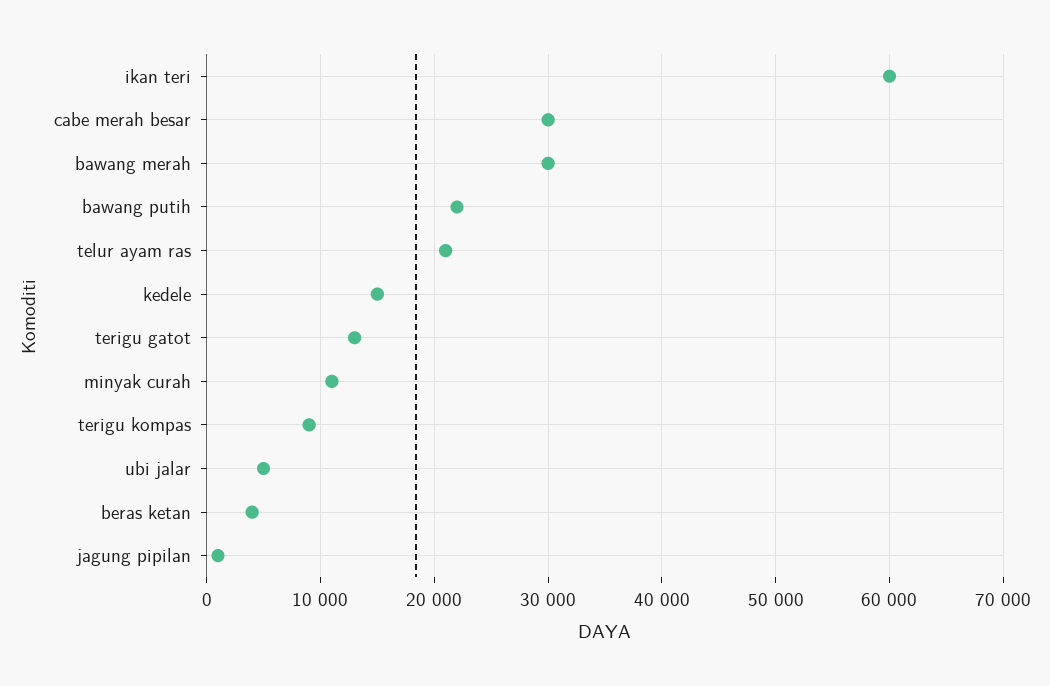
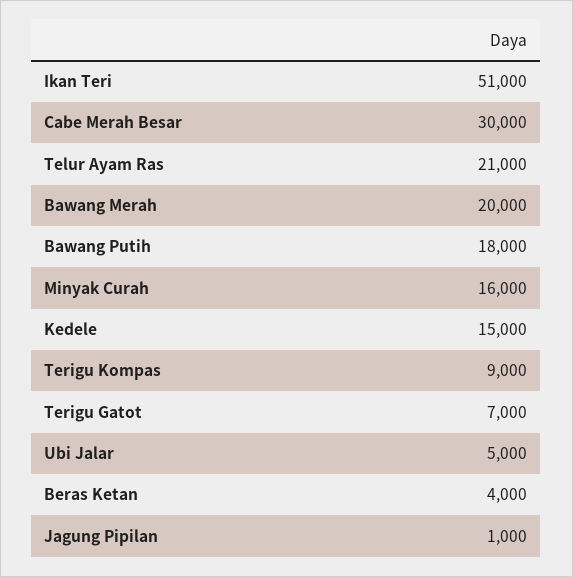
  {
-   "ikan teri": 60000,
+   "ikan teri": 51000,
    "cabe merah besar": 30000,
-   "bawang merah": 30000,
+   "bawang merah": 20000,
-   "bawang putih": 22000,
+   "bawang putih": 18000,
    "telur ayam ras": 21000,
    "kedele": 15000,
-   "terigu gatot": 13000,
+   "terigu gatot": 7000,
-   "minyak curah": 11000,
+   "minyak curah": 16000,
    "terigu kompas": 9000,
    "ubi jalar": 5000,
    "beras ketan": 4000,
    "jagung pipilan": 1000
  }

